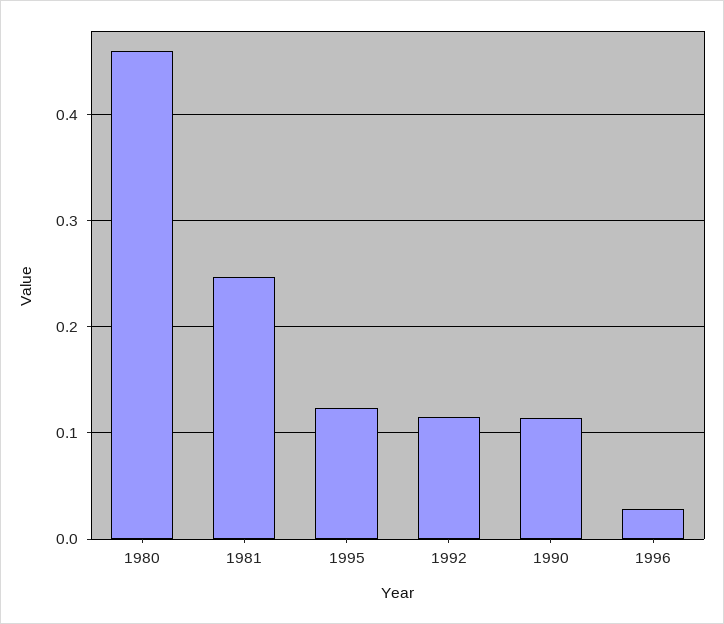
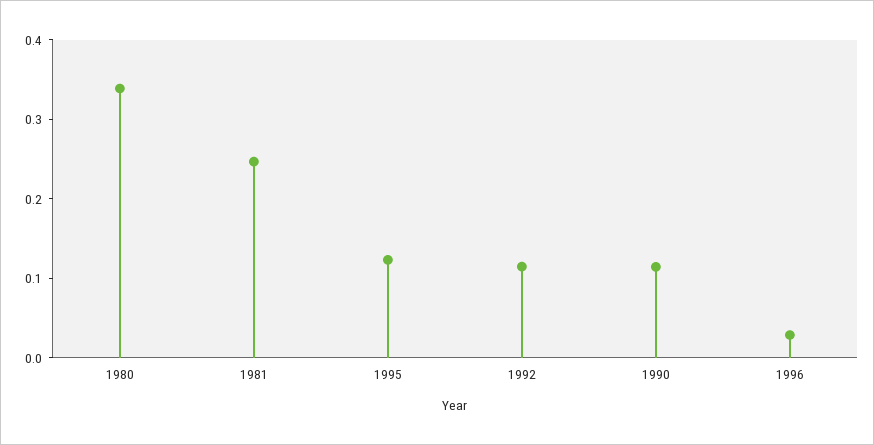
  {
-   "1980": 0.46,
+   "1980": 0.34,
    "1981": 0.25,
    "1995": 0.12,
    "1992": 0.11,
    "1990": 0.11,
    "1996": 0.03
  }

